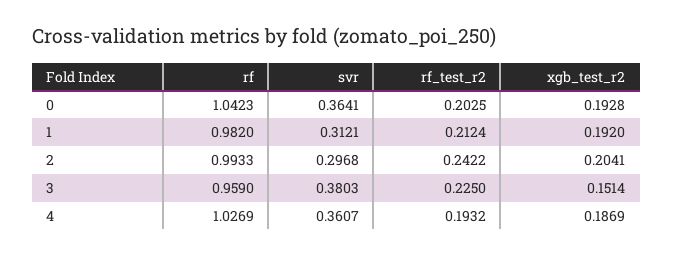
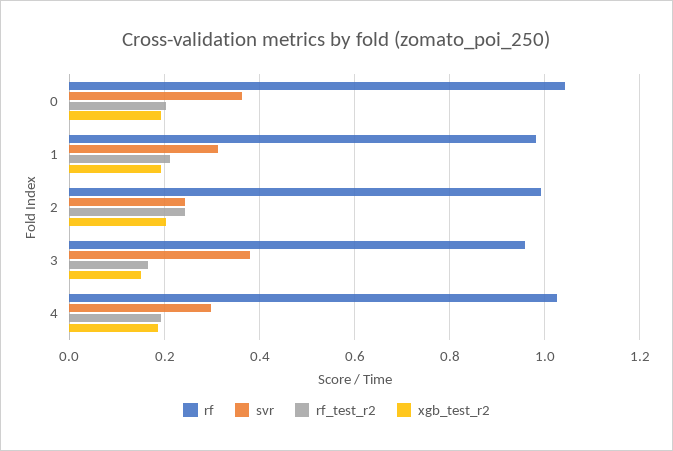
  {
    "rf": {
      "0": 1.0423,
      "1": 0.982,
      "2": 0.9933,
      "3": 0.959,
      "4": 1.0269
    },
    "svr": {
      "0": 0.3641,
      "1": 0.3121,
-     "2": 0.2968,
+     "2": 0.24,
      "3": 0.3803,
-     "4": 0.3607
+     "4": 0.3
    },
    "rf_test_r2": {
      "0": 0.2025,
      "1": 0.2124,
      "2": 0.2422,
-     "3": 0.225,
+     "3": 0.16,
      "4": 0.1932
    },
    "xgb_test_r2": {
      "0": 0.1928,
      "1": 0.192,
      "2": 0.2041,
      "3": 0.1514,
      "4": 0.1869
    }
  }

